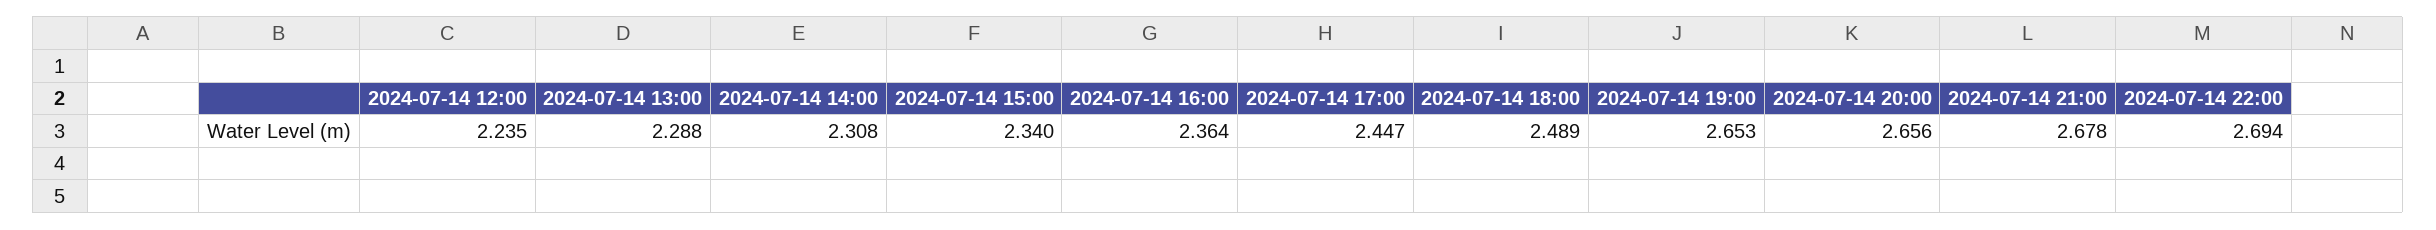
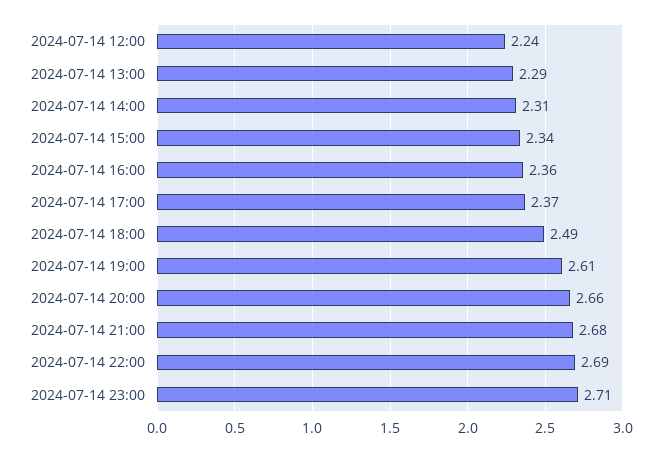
  {
    "2024-07-14 12:00": 2.235,
    "2024-07-14 13:00": 2.288,
    "2024-07-14 14:00": 2.308,
    "2024-07-14 15:00": 2.34,
    "2024-07-14 16:00": 2.364,
-   "2024-07-14 17:00": 2.447,
+   "2024-07-14 17:00": 2.37,
    "2024-07-14 18:00": 2.489,
-   "2024-07-14 19:00": 2.653,
+   "2024-07-14 19:00": 2.61,
    "2024-07-14 20:00": 2.656,
    "2024-07-14 21:00": 2.678,
-   "2024-07-14 22:00": 2.694
+   "2024-07-14 22:00": 2.694,
+   "2024-07-14 23:00": 2.71
  }

